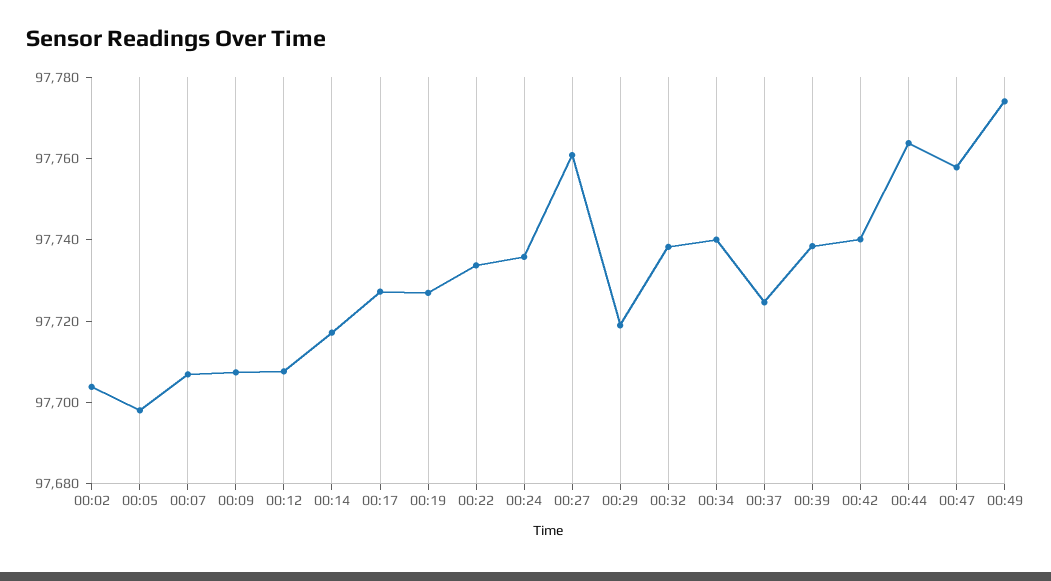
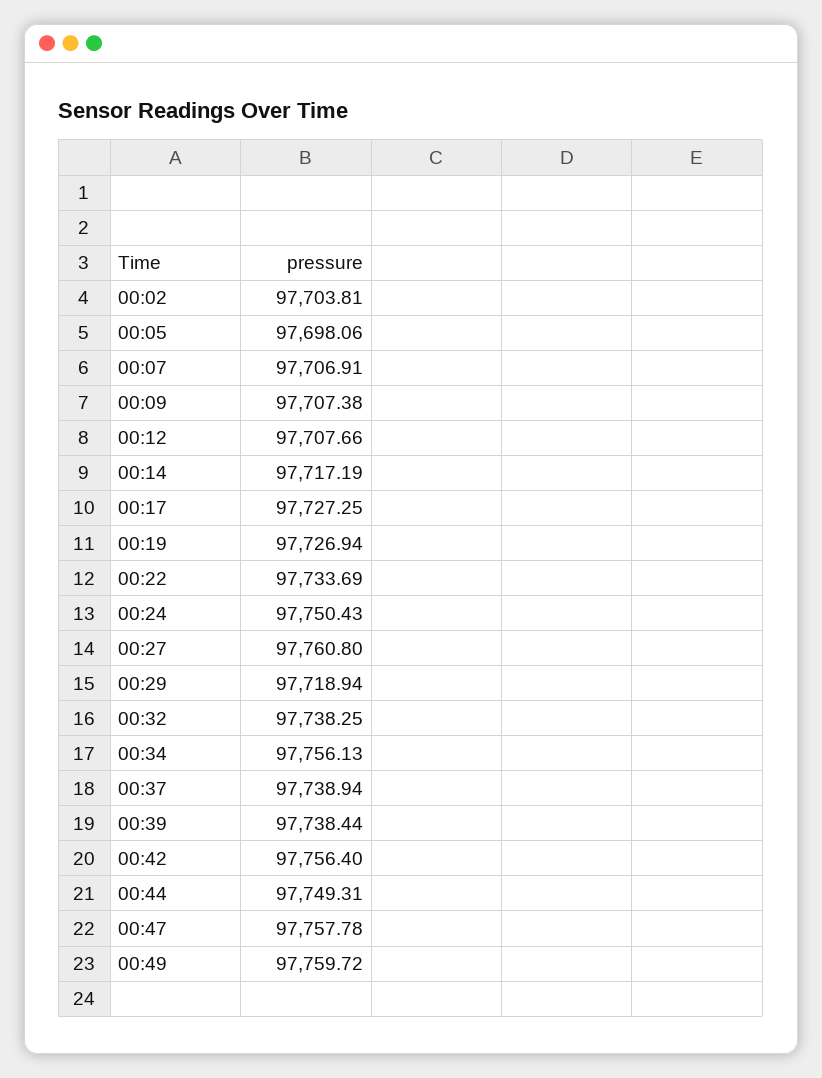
  {
    "00:02": 97703.81,
    "00:05": 97698.06,
    "00:07": 97706.91,
    "00:09": 97707.38,
    "00:12": 97707.66,
    "00:14": 97717.19,
    "00:17": 97727.25,
    "00:19": 97726.94,
    "00:22": 97733.69,
-   "00:24": 97735,
+   "00:24": 97750.43,
    "00:27": 97760.8,
    "00:29": 97718.94,
    "00:32": 97738.25,
-   "00:34": 97740,
+   "00:34": 97756.13,
-   "00:37": 97725,
+   "00:37": 97738.94,
    "00:39": 97738.44,
-   "00:42": 97740,
+   "00:42": 97756.4,
-   "00:44": 97765,
+   "00:44": 97749.31,
    "00:47": 97757.78,
-   "00:49": 97775
+   "00:49": 97759.72
  }

